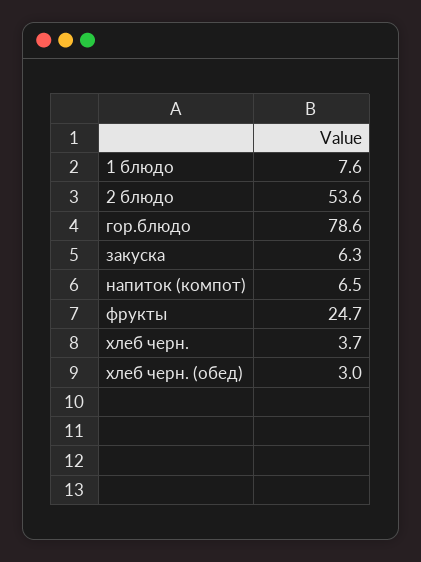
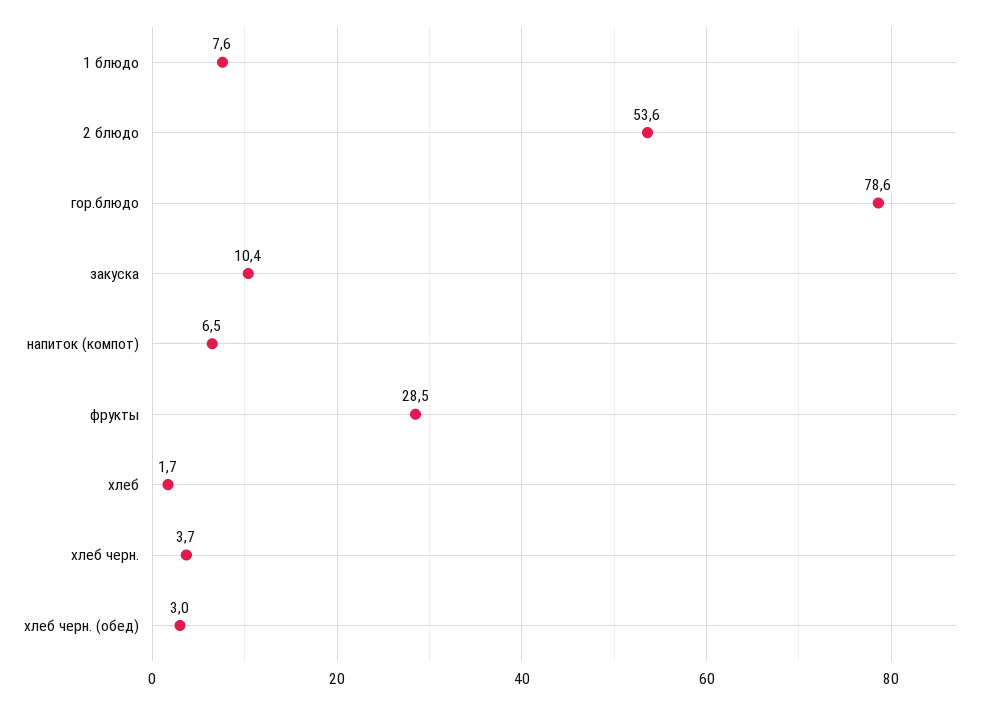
  {
    "1 блюдо": 7.6,
    "2 блюдо": 53.6,
    "гор.блюдо": 78.6,
-   "закуска": 6.3,
+   "закуска": 10.4,
    "напиток (компот)": 6.5,
-   "фрукты": 24.7,
+   "фрукты": 28.5,
    "хлеб черн.": 3.7,
-   "хлеб черн. (обед)": 3
+   "хлеб черн. (обед)": 3,
+   "хлеб": 1.7
  }

